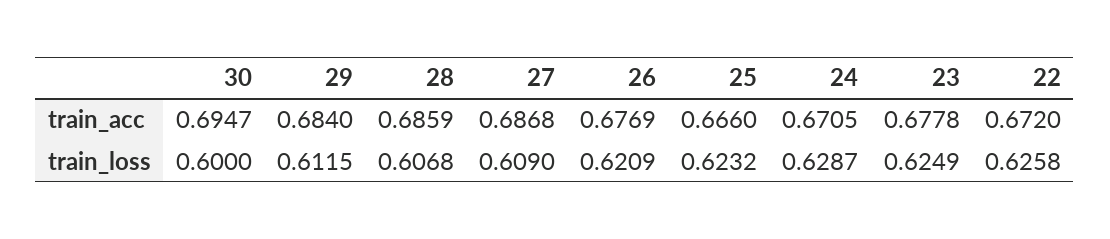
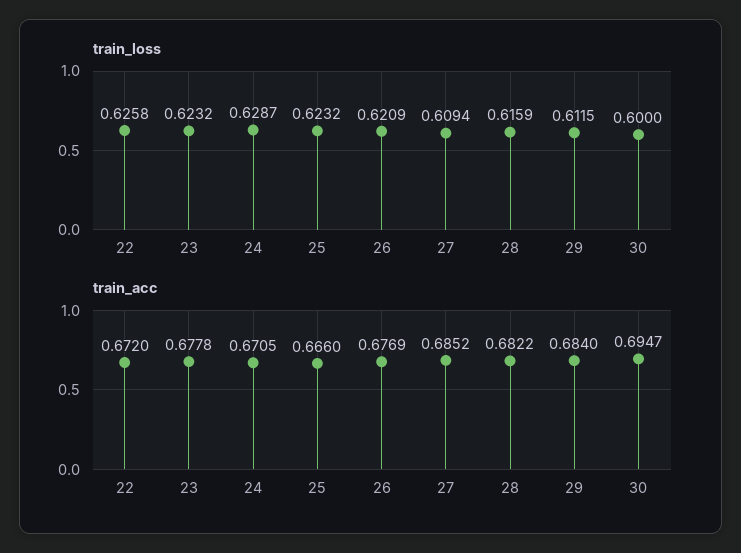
  {
    "train_acc": {
      "30": 0.6947,
      "29": 0.684,
-     "28": 0.6859,
+     "28": 0.6822,
-     "27": 0.6868,
+     "27": 0.6852,
      "26": 0.6769,
      "25": 0.666,
      "24": 0.6705,
      "23": 0.6778,
      "22": 0.672
    },
    "train_loss": {
      "30": 0.6,
      "29": 0.6115,
-     "28": 0.6068,
+     "28": 0.6159,
-     "27": 0.609,
+     "27": 0.6094,
      "26": 0.6209,
      "25": 0.6232,
      "24": 0.6287,
-     "23": 0.6249,
+     "23": 0.6232,
      "22": 0.6258
    }
  }

